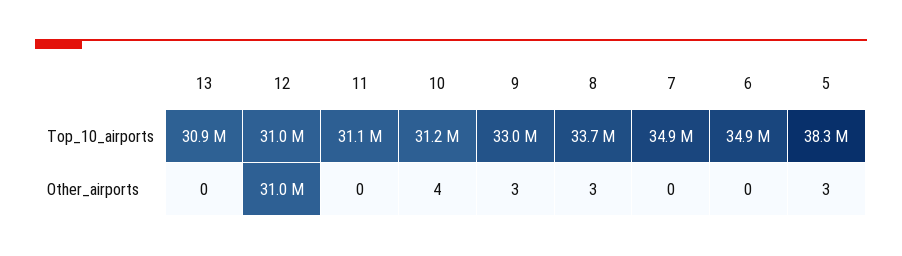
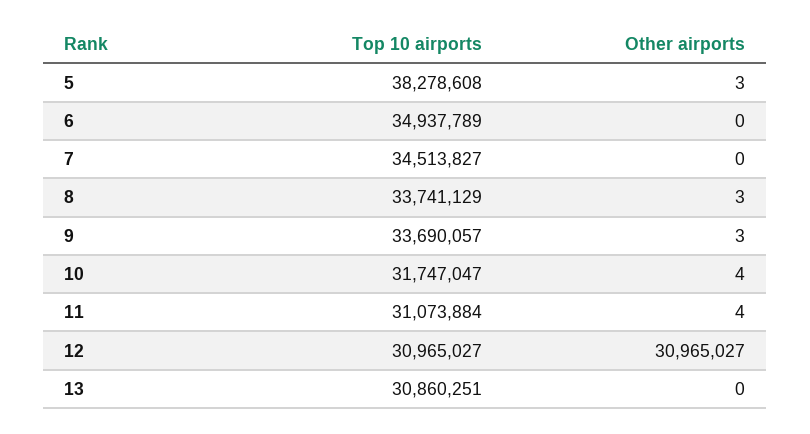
  {
    "13": {
      "Top_10_airports": 30860251,
      "Other_airports": 0
    },
    "12": {
      "Top_10_airports": 30965027,
      "Other_airports": 30965027
    },
    "11": {
      "Top_10_airports": 31073884,
-     "Other_airports": 0
+     "Other_airports": 4
    },
    "10": {
-     "Top_10_airports": 31200000,
+     "Top_10_airports": 31747047,
      "Other_airports": 4
    },
    "9": {
-     "Top_10_airports": 33000000,
+     "Top_10_airports": 33690057,
      "Other_airports": 3
    },
    "8": {
      "Top_10_airports": 33741129,
      "Other_airports": 3
    },
    "7": {
-     "Top_10_airports": 34900000,
+     "Top_10_airports": 34513827,
      "Other_airports": 0
    },
    "6": {
      "Top_10_airports": 34937789,
      "Other_airports": 0
    },
    "5": {
      "Top_10_airports": 38278608,
      "Other_airports": 3
    }
  }

